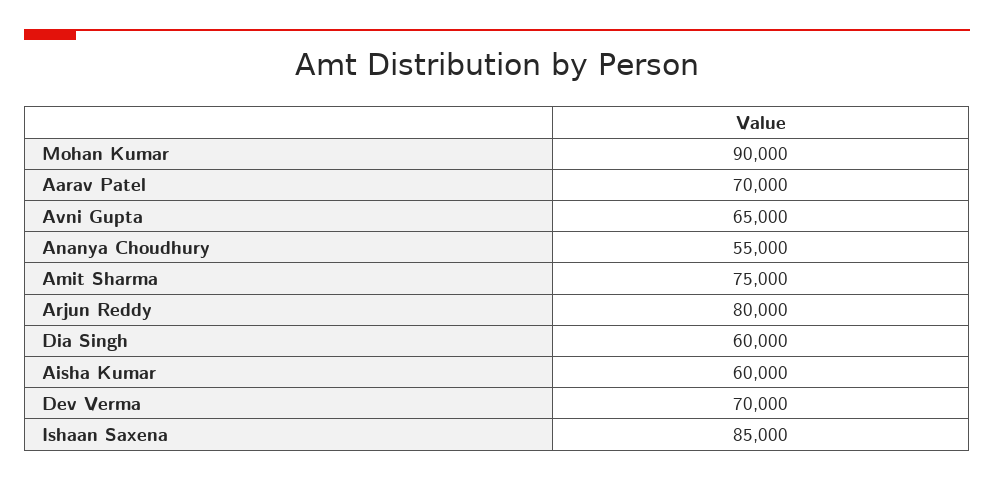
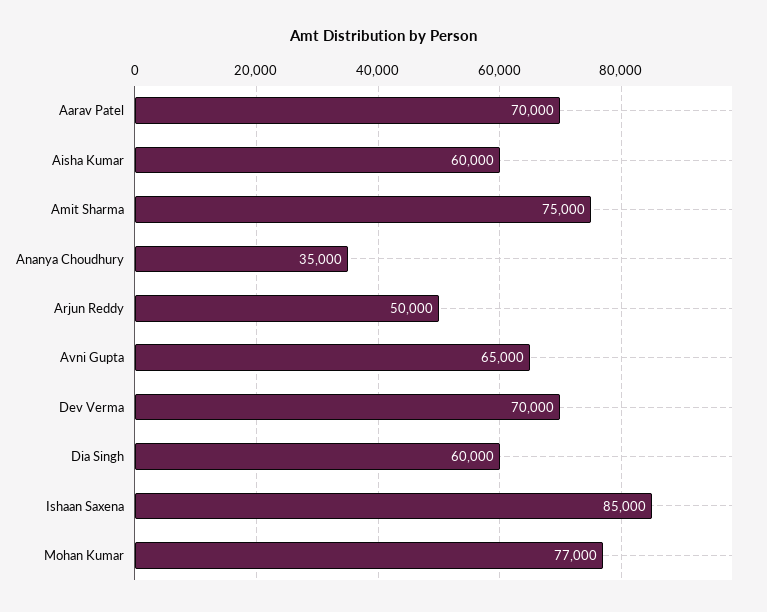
  {
-   "Mohan Kumar": 90000,
+   "Mohan Kumar": 77000,
    "Aarav Patel": 70000,
    "Avni Gupta": 65000,
-   "Ananya Choudhury": 55000,
+   "Ananya Choudhury": 35000,
    "Amit Sharma": 75000,
-   "Arjun Reddy": 80000,
+   "Arjun Reddy": 50000,
    "Dia Singh": 60000,
    "Aisha Kumar": 60000,
    "Dev Verma": 70000,
    "Ishaan Saxena": 85000
  }

